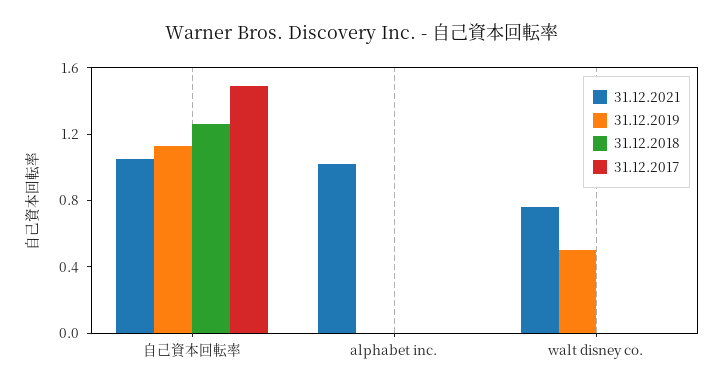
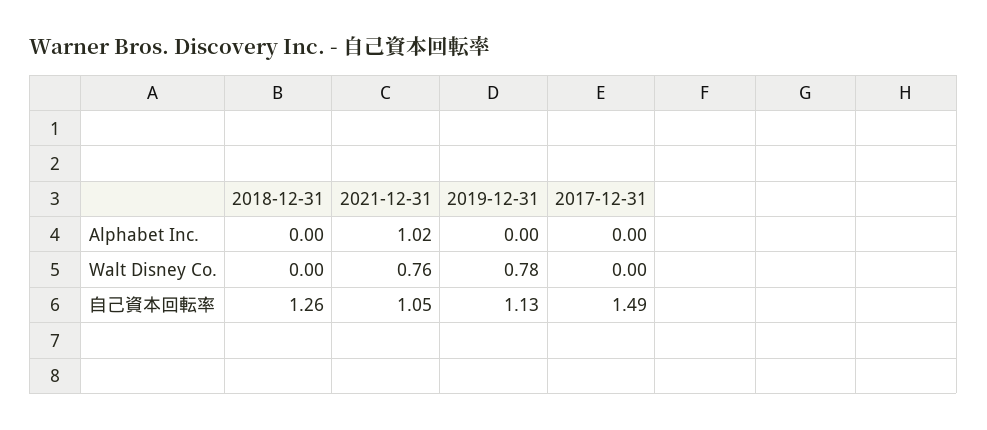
  {
    "31.12.2021": {
      "自己資本回転率": 1.05,
      "alphabet inc.": 1.02,
      "walt disney co.": 0.76
    },
    "31.12.2019": {
      "自己資本回転率": 1.13,
      "alphabet inc.": 0,
-     "walt disney co.": 0.5
+     "walt disney co.": 0.78
    },
    "31.12.2018": {
      "自己資本回転率": 1.26,
      "alphabet inc.": 0,
      "walt disney co.": 0
    },
    "31.12.2017": {
      "自己資本回転率": 1.49,
      "alphabet inc.": 0,
      "walt disney co.": 0
    }
  }

